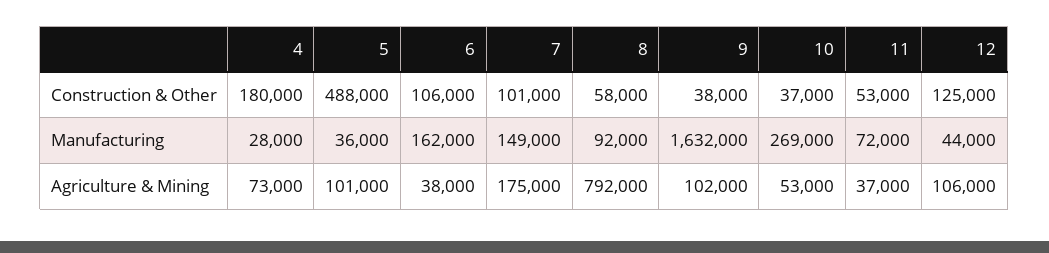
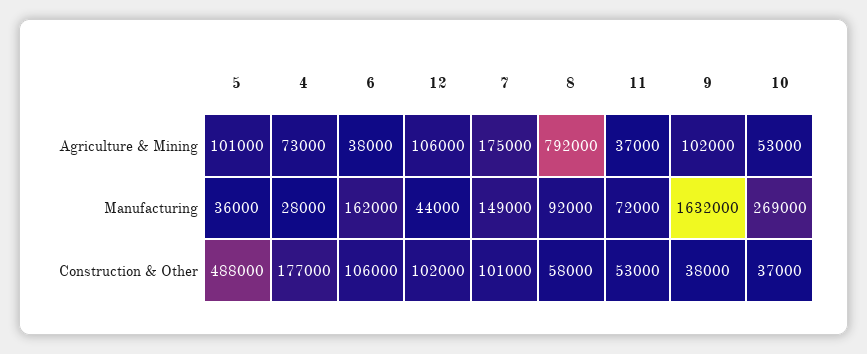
  {
    "4": {
-     "Construction & Other": 180000,
+     "Construction & Other": 177000,
      "Manufacturing": 28000,
      "Agriculture & Mining": 73000
    },
    "5": {
      "Construction & Other": 488000,
      "Manufacturing": 36000,
      "Agriculture & Mining": 101000
    },
    "6": {
      "Construction & Other": 106000,
      "Manufacturing": 162000,
      "Agriculture & Mining": 38000
    },
    "7": {
      "Construction & Other": 101000,
      "Manufacturing": 149000,
      "Agriculture & Mining": 175000
    },
    "8": {
      "Construction & Other": 58000,
      "Manufacturing": 92000,
      "Agriculture & Mining": 792000
    },
    "9": {
      "Construction & Other": 38000,
      "Manufacturing": 1632000,
      "Agriculture & Mining": 102000
    },
    "10": {
      "Construction & Other": 37000,
      "Manufacturing": 269000,
      "Agriculture & Mining": 53000
    },
    "11": {
      "Construction & Other": 53000,
      "Manufacturing": 72000,
      "Agriculture & Mining": 37000
    },
    "12": {
-     "Construction & Other": 125000,
+     "Construction & Other": 102000,
      "Manufacturing": 44000,
      "Agriculture & Mining": 106000
    }
  }

